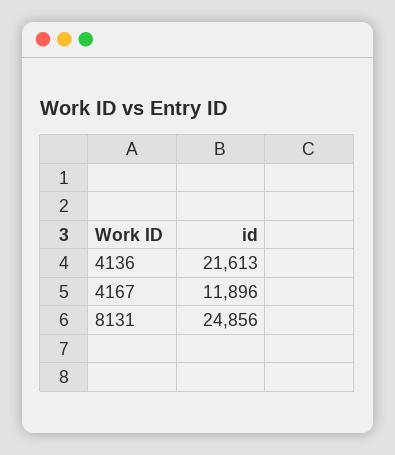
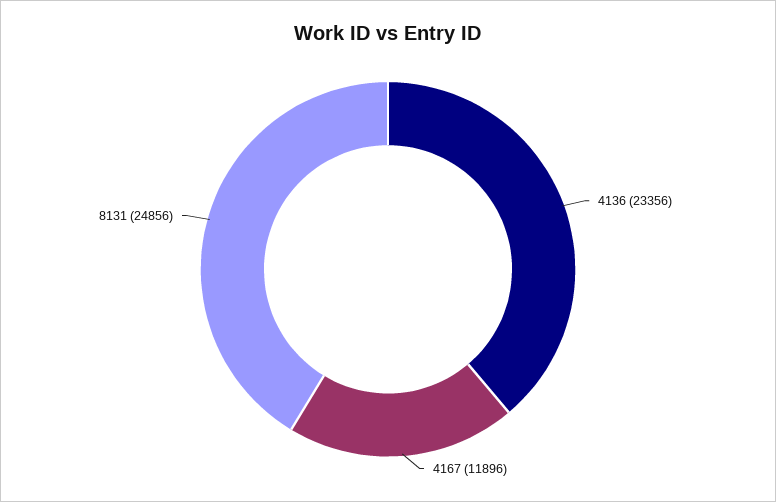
  {
-   "4136": 21613,
+   "4136": 23356,
    "4167": 11896,
    "8131": 24856
  }

